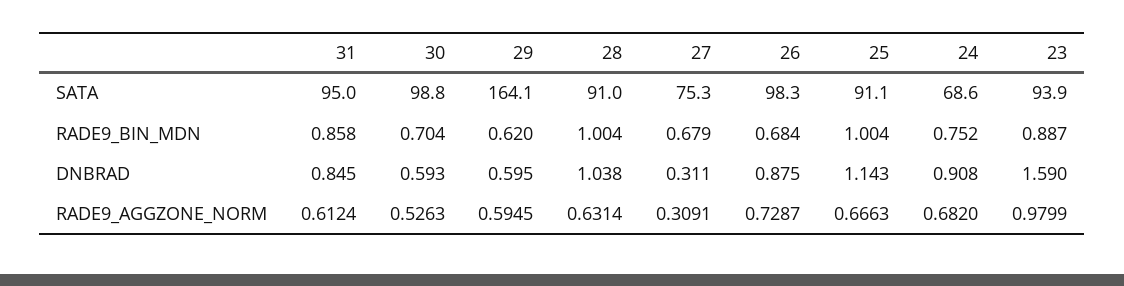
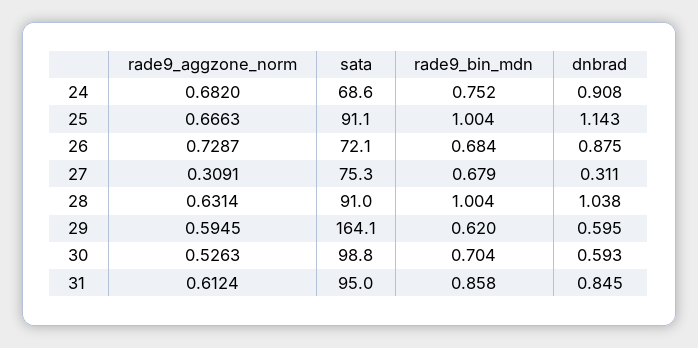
  {
    "31": {
      "SATA": 95,
      "RADE9_BIN_MDN": 0.858,
      "DNBRAD": 0.845,
      "RADE9_AGGZONE_NORM": 0.6124
    },
    "30": {
      "SATA": 98.8,
      "RADE9_BIN_MDN": 0.704,
      "DNBRAD": 0.593,
      "RADE9_AGGZONE_NORM": 0.5263
    },
    "29": {
      "SATA": 164.1,
      "RADE9_BIN_MDN": 0.62,
      "DNBRAD": 0.595,
      "RADE9_AGGZONE_NORM": 0.5945
    },
    "28": {
      "SATA": 91,
      "RADE9_BIN_MDN": 1.004,
      "DNBRAD": 1.038,
      "RADE9_AGGZONE_NORM": 0.6314
    },
    "27": {
      "SATA": 75.3,
      "RADE9_BIN_MDN": 0.679,
      "DNBRAD": 0.311,
      "RADE9_AGGZONE_NORM": 0.3091
    },
    "26": {
-     "SATA": 98.3,
+     "SATA": 72.1,
      "RADE9_BIN_MDN": 0.684,
      "DNBRAD": 0.875,
      "RADE9_AGGZONE_NORM": 0.7287
    },
    "25": {
      "SATA": 91.1,
      "RADE9_BIN_MDN": 1.004,
      "DNBRAD": 1.143,
      "RADE9_AGGZONE_NORM": 0.6663
    },
    "24": {
      "SATA": 68.6,
      "RADE9_BIN_MDN": 0.752,
      "DNBRAD": 0.908,
      "RADE9_AGGZONE_NORM": 0.682
-   },
+   }
-   "23": {
-     "SATA": 93.9,
-     "RADE9_BIN_MDN": 0.887,
-     "DNBRAD": 1.59,
-     "RADE9_AGGZONE_NORM": 0.9799
-   }
  }

